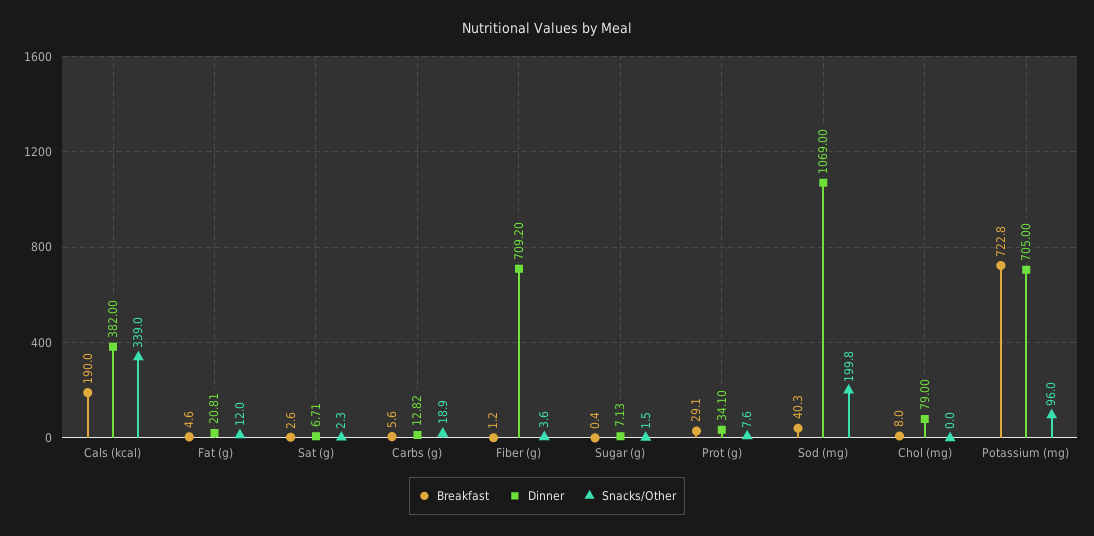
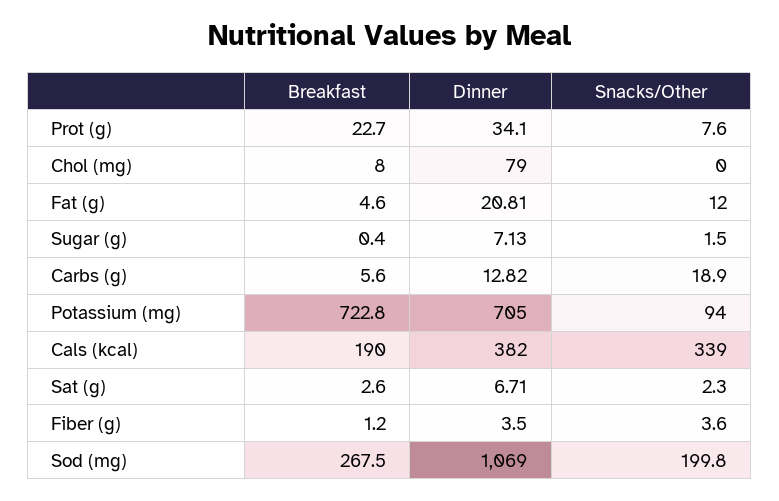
  {
    "Breakfast": {
      "Cals (kcal)": 190,
      "Fat (g)": 4.6,
      "Sat (g)": 2.6,
      "Carbs (g)": 5.6,
      "Fiber (g)": 1.2,
      "Sugar (g)": 0.4,
-     "Prot (g)": 29.1,
+     "Prot (g)": 22.7,
-     "Sod (mg)": 40.3,
+     "Sod (mg)": 267.5,
      "Chol (mg)": 8,
      "Potassium (mg)": 722.8
    },
    "Dinner": {
      "Cals (kcal)": 382,
      "Fat (g)": 20.81,
      "Sat (g)": 6.71,
      "Carbs (g)": 12.82,
-     "Fiber (g)": 709.2,
+     "Fiber (g)": 3.5,
      "Sugar (g)": 7.13,
      "Prot (g)": 34.1,
      "Sod (mg)": 1069,
      "Chol (mg)": 79,
      "Potassium (mg)": 705
    },
    "Snacks/Other": {
      "Cals (kcal)": 339,
      "Fat (g)": 12,
      "Sat (g)": 2.3,
      "Carbs (g)": 18.9,
      "Fiber (g)": 3.6,
      "Sugar (g)": 1.5,
      "Prot (g)": 7.6,
      "Sod (mg)": 199.8,
      "Chol (mg)": 0,
-     "Potassium (mg)": 96
+     "Potassium (mg)": 94
    }
  }

